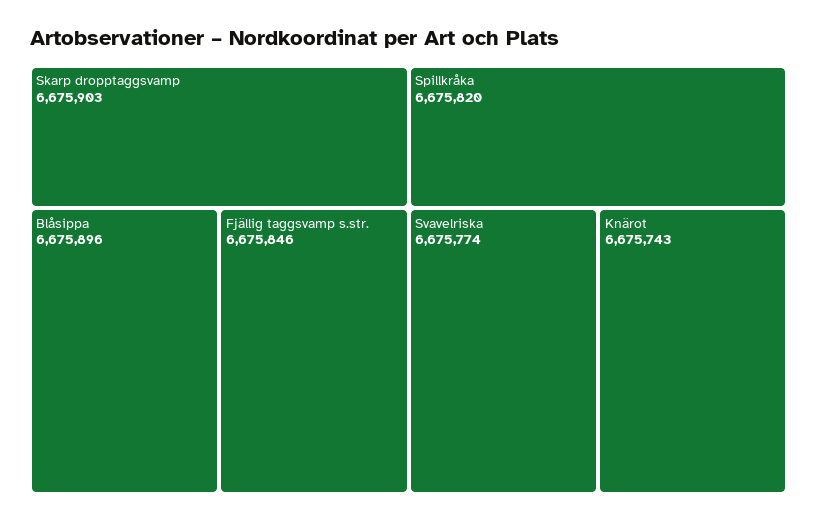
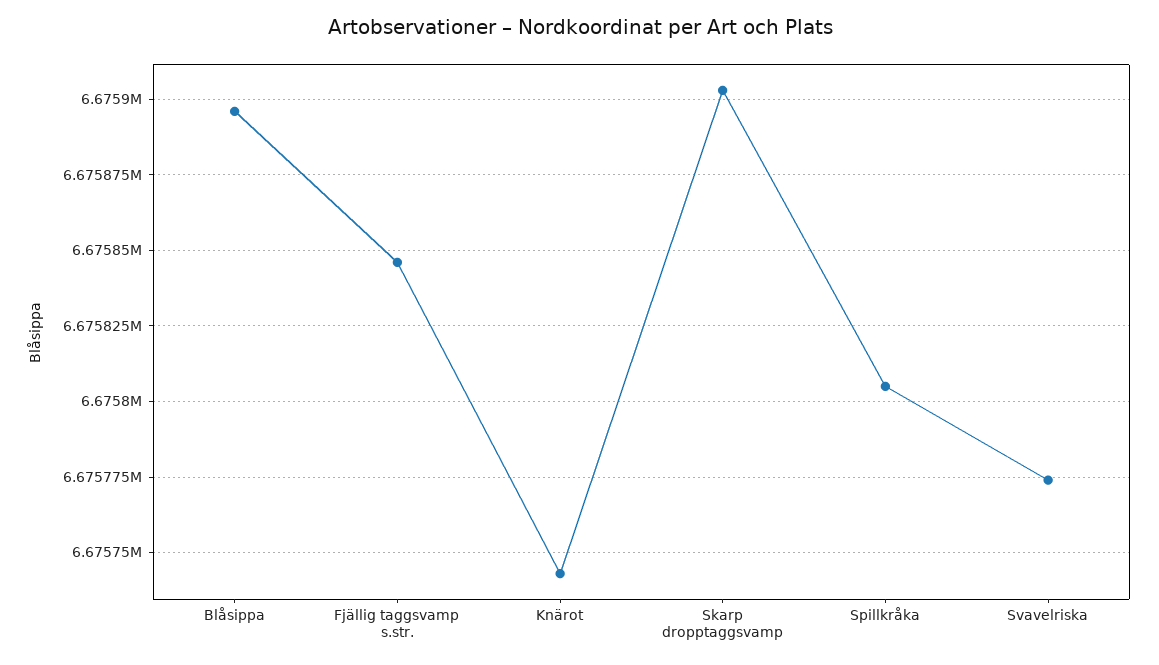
  {
    "Skarp dropptaggsvamp": 6675903,
    "Blåsippa": 6675896,
    "Fjällig taggsvamp s.str.": 6675846,
-   "Spillkråka": 6675820,
+   "Spillkråka": 6675805,
    "Svavelriska": 6675774,
    "Knärot": 6675743
  }

